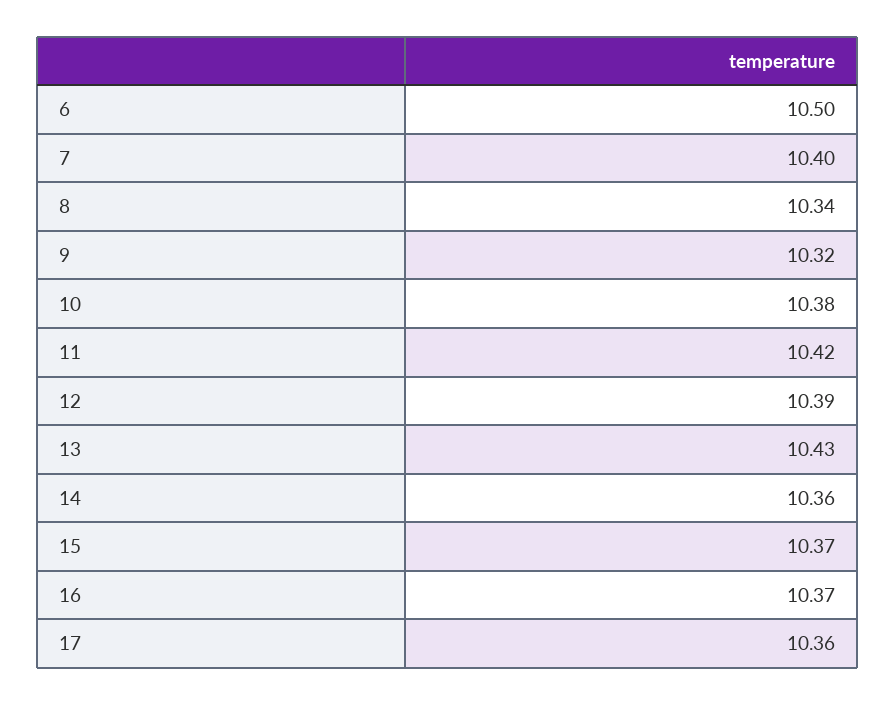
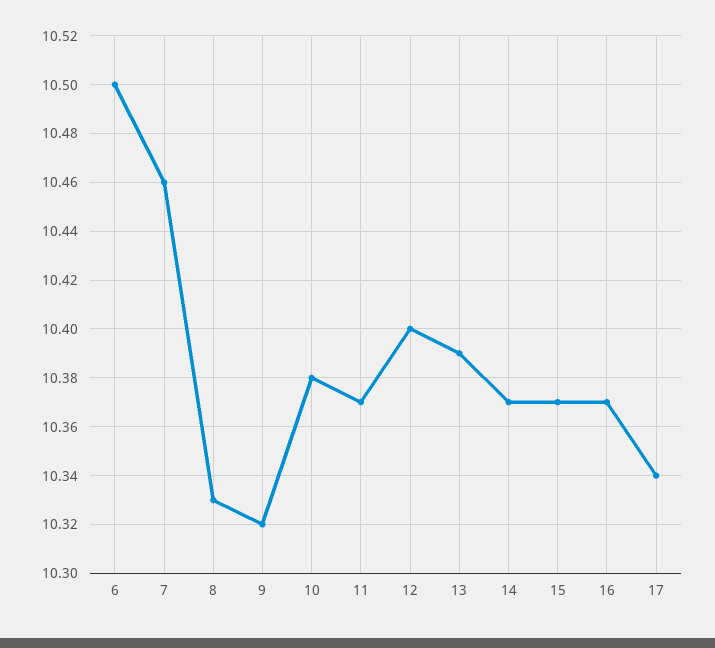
  {
    "6": 10.5,
-   "7": 10.4,
+   "7": 10.46,
-   "8": 10.34,
+   "8": 10.33,
    "9": 10.32,
    "10": 10.38,
-   "11": 10.42,
+   "11": 10.37,
-   "12": 10.39,
+   "12": 10.4,
-   "13": 10.43,
+   "13": 10.39,
-   "14": 10.36,
+   "14": 10.37,
    "15": 10.37,
    "16": 10.37,
-   "17": 10.36
+   "17": 10.34
  }

